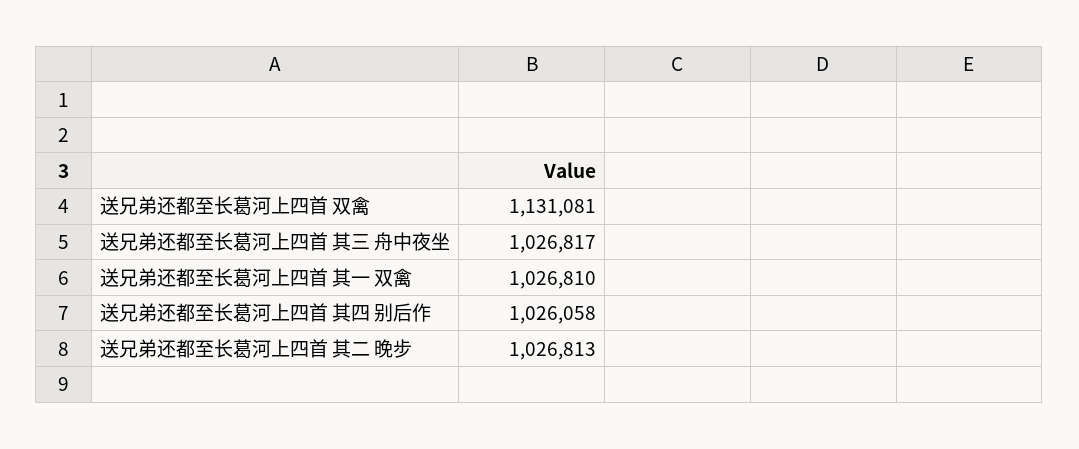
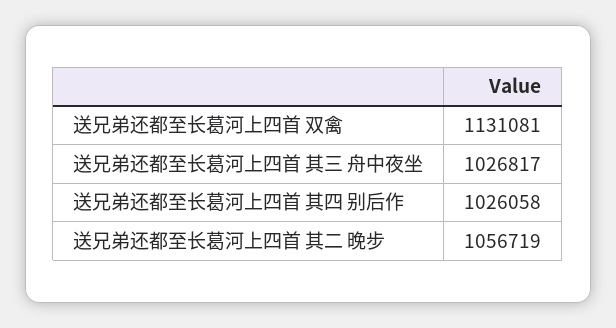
  {
    "送兄弟还都至长葛河上四首 双禽": 1131081,
    "送兄弟还都至长葛河上四首 其三 舟中夜坐": 1026817,
-   "送兄弟还都至长葛河上四首 其一 双禽": 1026810,
    "送兄弟还都至长葛河上四首 其四 别后作": 1026058,
-   "送兄弟还都至长葛河上四首 其二 晚步": 1026813
+   "送兄弟还都至长葛河上四首 其二 晚步": 1056719
  }

